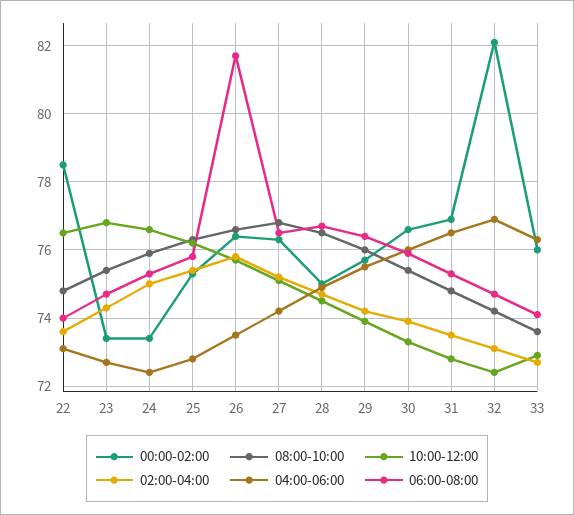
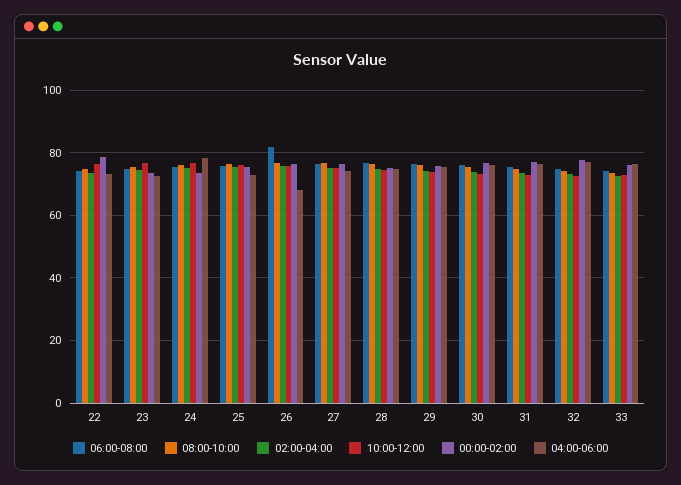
  {
    "00:00-02:00": {
      "22": 78.5,
      "23": 73.5,
      "24": 73.5,
      "25": 75.5,
      "26": 76.5,
      "27": 76.5,
      "28": 75,
      "29": 75.5,
      "30": 76.5,
      "31": 77,
-     "32": 82,
+     "32": 78,
      "33": 76
    },
    "08:00-10:00": {
      "22": 75,
      "23": 75.5,
      "24": 76,
      "25": 76.5,
      "26": 76.5,
      "27": 77,
      "28": 76.5,
      "29": 76,
      "30": 75.5,
      "31": 75,
      "32": 74,
      "33": 73.5
    },
    "10:00-12:00": {
      "22": 76.5,
      "23": 77,
      "24": 76.5,
      "25": 76,
      "26": 75.5,
      "27": 75,
      "28": 74.5,
      "29": 74,
      "30": 73.5,
      "31": 73,
      "32": 72.5,
      "33": 73
    },
    "02:00-04:00": {
      "22": 73.5,
      "23": 74.5,
      "24": 75,
      "25": 75.5,
      "26": 76,
      "27": 75,
      "28": 74.5,
      "29": 74,
      "30": 74,
      "31": 73.5,
      "32": 73,
      "33": 72.5
    },
    "04:00-06:00": {
      "22": 73,
      "23": 72.5,
-     "24": 72.5,
+     "24": 78,
      "25": 73,
-     "26": 73.5,
+     "26": 68,
      "27": 74,
      "28": 75,
      "29": 75.5,
      "30": 76,
      "31": 76.5,
      "32": 77,
      "33": 76.5
    },
    "06:00-08:00": {
      "22": 74,
      "23": 74.5,
      "24": 75.5,
      "25": 76,
      "26": 81.5,
      "27": 76.5,
      "28": 76.5,
      "29": 76.5,
      "30": 76,
      "31": 75.5,
      "32": 74.5,
      "33": 74
    }
  }

